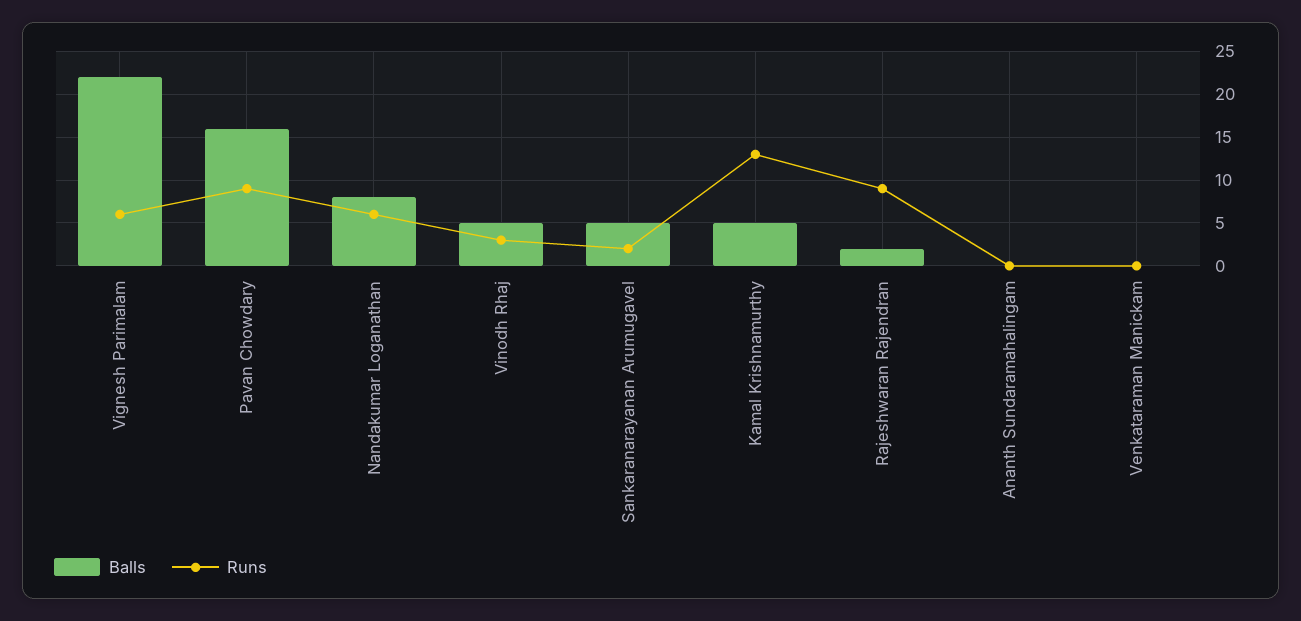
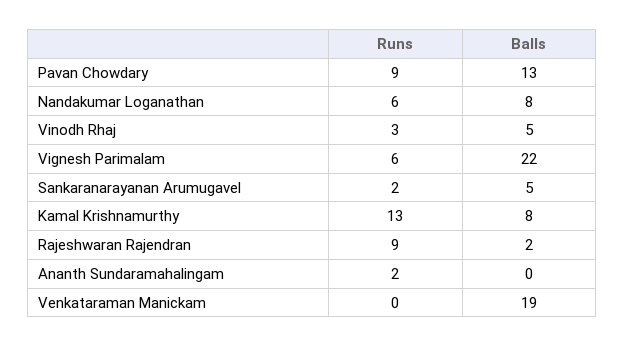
  {
    "Balls": {
      "Vignesh Parimalam": 22,
-     "Pavan Chowdary": 16,
+     "Pavan Chowdary": 13,
      "Nandakumar Loganathan": 8,
      "Vinodh Rhaj": 5,
      "Sankaranarayanan Arumugavel": 5,
-     "Kamal Krishnamurthy": 5,
+     "Kamal Krishnamurthy": 8,
      "Rajeshwaran Rajendran": 2,
      "Ananth Sundaramahalingam": 0,
-     "Venkataraman Manickam": 0
+     "Venkataraman Manickam": 19
    },
    "Runs": {
      "Vignesh Parimalam": 6,
      "Pavan Chowdary": 9,
      "Nandakumar Loganathan": 6,
      "Vinodh Rhaj": 3,
      "Sankaranarayanan Arumugavel": 2,
      "Kamal Krishnamurthy": 13,
      "Rajeshwaran Rajendran": 9,
-     "Ananth Sundaramahalingam": 0,
+     "Ananth Sundaramahalingam": 2,
      "Venkataraman Manickam": 0
    }
  }

